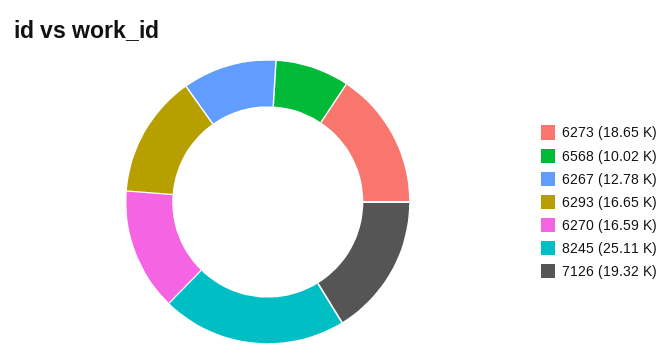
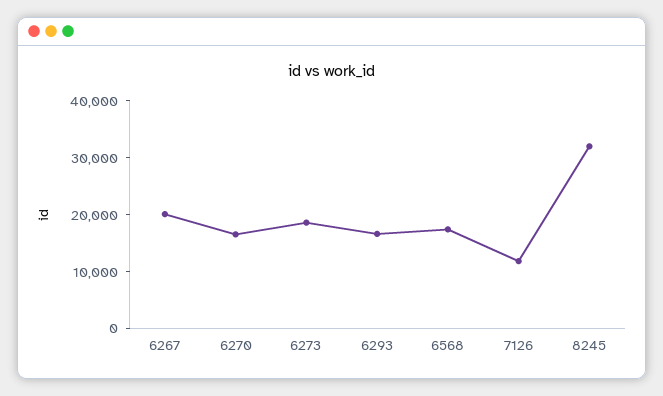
  {
    "6273": 18650,
-   "6568": 10020,
+   "6568": 18000,
-   "6267": 12780,
+   "6267": 20000,
    "6293": 16650,
    "6270": 16590,
-   "8245": 25110,
+   "8245": 32000,
-   "7126": 19320
+   "7126": 12000
  }

